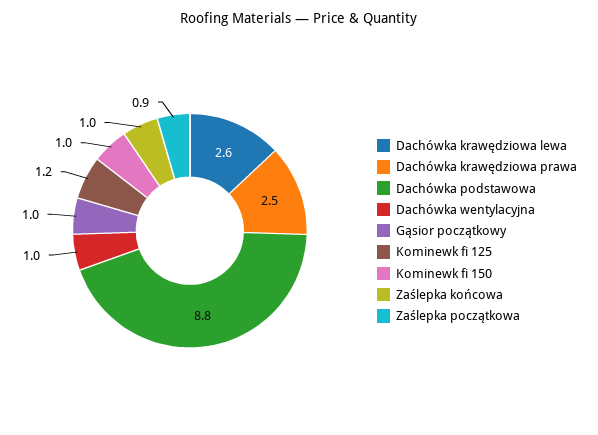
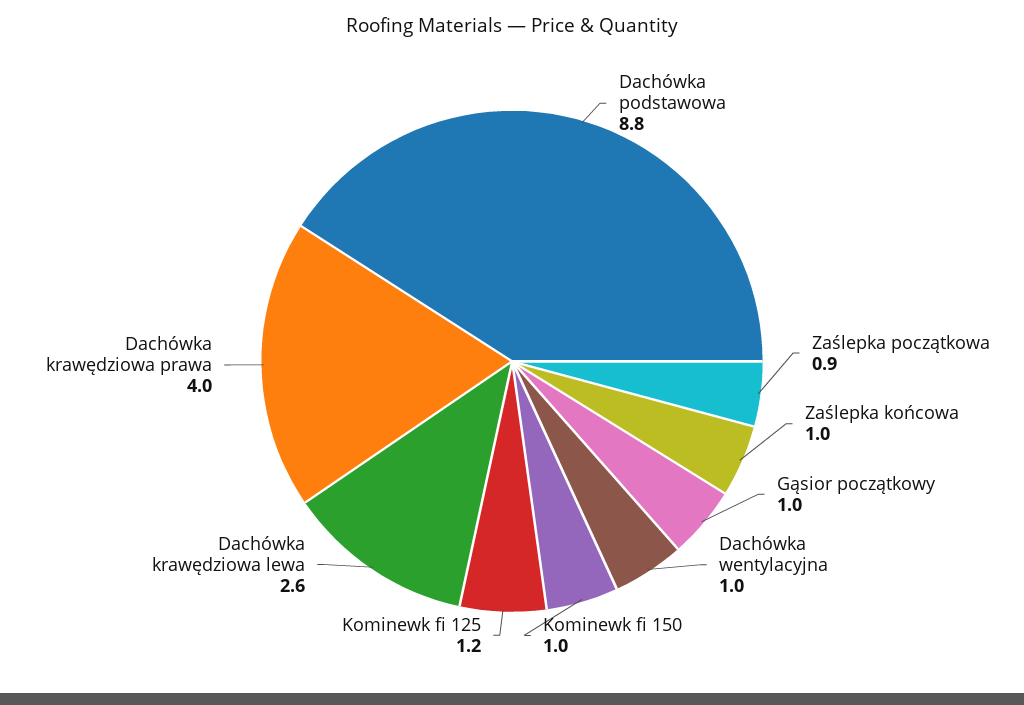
  {
    "Dachówka krawędziowa lewa": 2.6,
-   "Dachówka krawędziowa prawa": 2.5,
+   "Dachówka krawędziowa prawa": 4,
    "Dachówka podstawowa": 8.8,
    "Dachówka wentylacyjna": 1,
    "Gąsior początkowy": 1,
    "Kominewk fi 125": 1.2,
    "Kominewk fi 150": 1,
    "Zaślepka końcowa": 1,
    "Zaślepka początkowa": 0.9
  }

